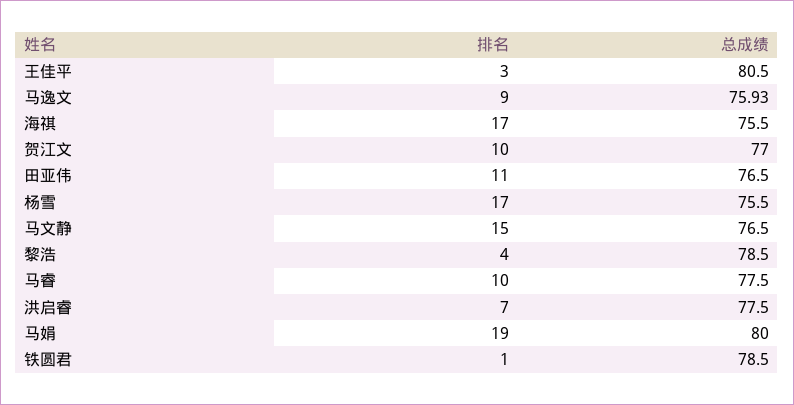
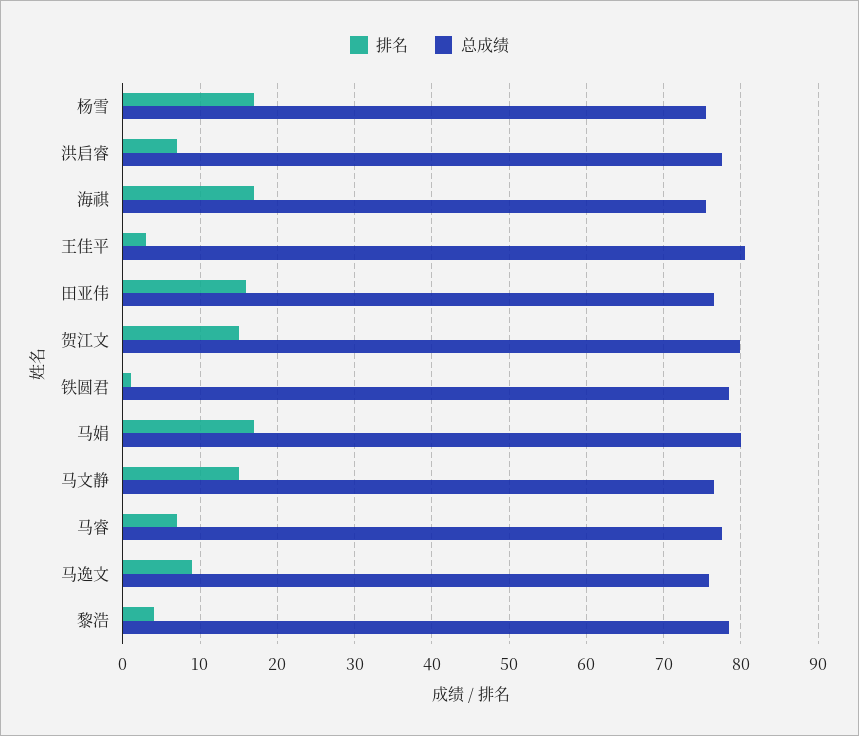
  {
    "排名": {
      "王佳平": 3,
      "马逸文": 9,
      "海祺": 17,
-     "贺江文": 10,
+     "贺江文": 15,
-     "田亚伟": 11,
+     "田亚伟": 16,
      "杨雪": 17,
      "马文静": 15,
      "黎浩": 4,
-     "马睿": 10,
+     "马睿": 7,
      "洪启睿": 7,
-     "马娟": 19,
+     "马娟": 17,
      "铁圆君": 1
    },
    "总成绩": {
      "王佳平": 80.5,
      "马逸文": 75.93,
      "海祺": 75.5,
-     "贺江文": 77,
+     "贺江文": 80,
      "田亚伟": 76.5,
      "杨雪": 75.5,
      "马文静": 76.5,
      "黎浩": 78.5,
      "马睿": 77.5,
      "洪启睿": 77.5,
      "马娟": 80,
      "铁圆君": 78.5
    }
  }

